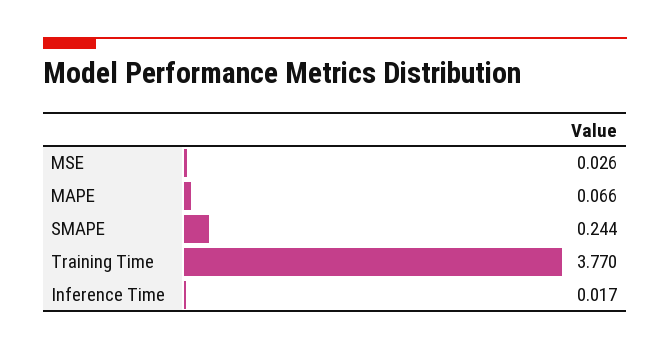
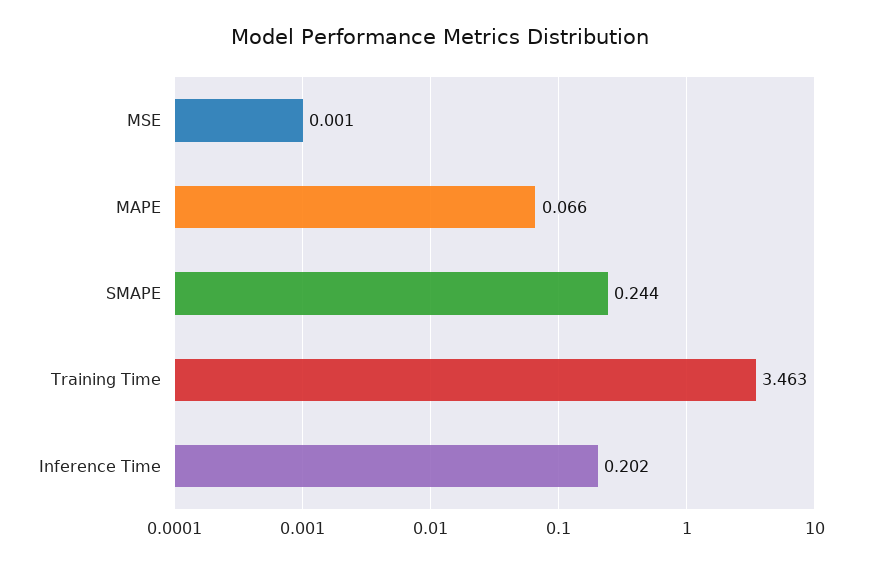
  {
-   "MSE": 0.026,
+   "MSE": 0.001,
    "MAPE": 0.066,
    "SMAPE": 0.244,
-   "Training Time": 3.77,
+   "Training Time": 3.463,
-   "Inference Time": 0.017
+   "Inference Time": 0.202
  }

